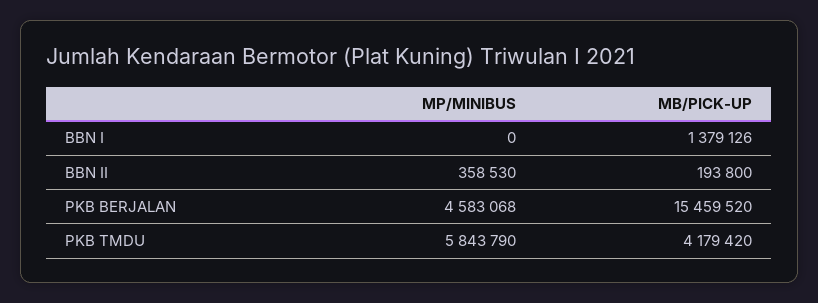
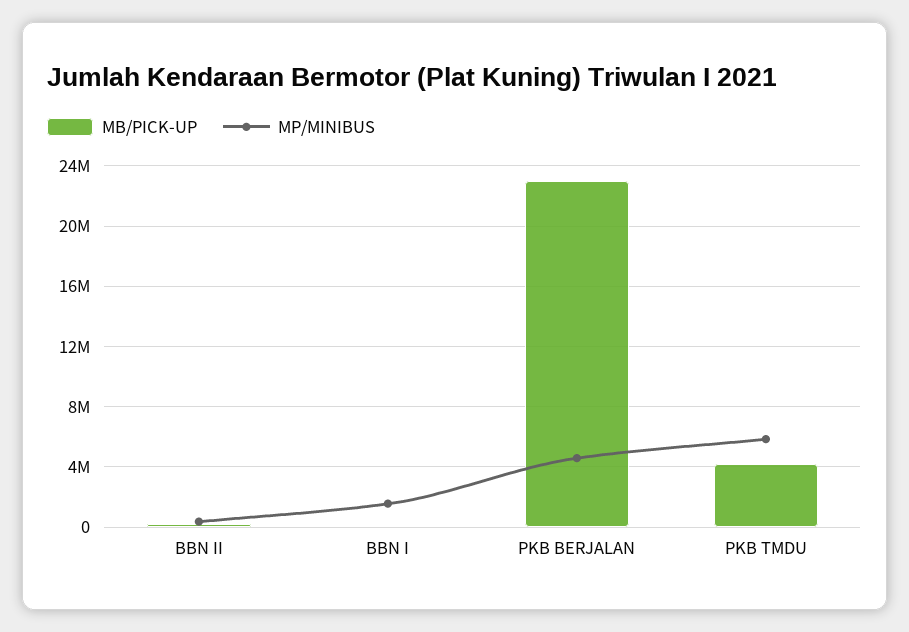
  {
    "MP/MINIBUS": {
-     "BBN I": 0,
+     "BBN I": 1500000,
      "BBN II": 358530,
      "PKB BERJALAN": 4583068,
      "PKB TMDU": 5843790
    },
    "MB/PICK-UP": {
-     "BBN I": 1379126,
+     "BBN I": 0,
      "BBN II": 193800,
-     "PKB BERJALAN": 15459520,
+     "PKB BERJALAN": 23000000,
      "PKB TMDU": 4179420
    }
  }

